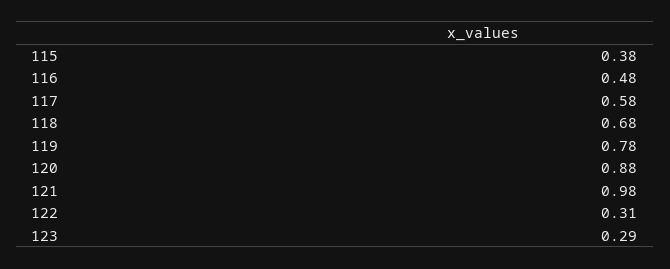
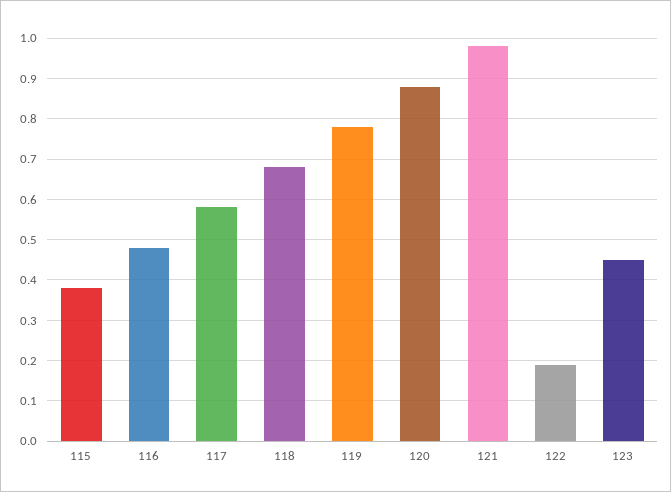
  {
    "115": 0.38,
    "116": 0.48,
    "117": 0.58,
    "118": 0.68,
    "119": 0.78,
    "120": 0.88,
    "121": 0.98,
-   "122": 0.31,
+   "122": 0.2,
-   "123": 0.29
+   "123": 0.45
  }

